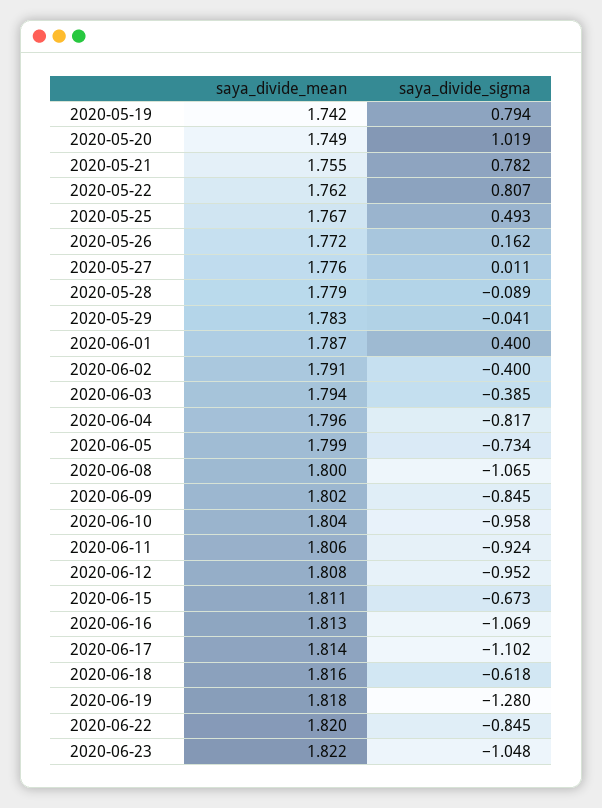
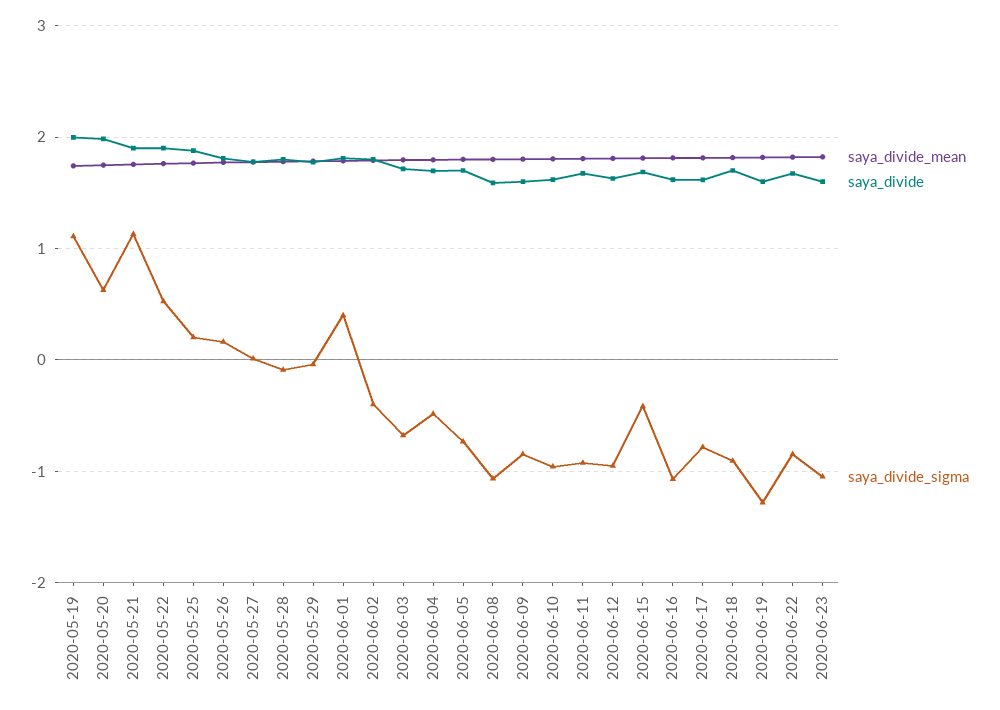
  {
    "saya_divide_mean": {
      "2020-05-19": 1.742,
      "2020-05-20": 1.749,
      "2020-05-21": 1.755,
      "2020-05-22": 1.762,
      "2020-05-25": 1.767,
      "2020-05-26": 1.772,
      "2020-05-27": 1.776,
      "2020-05-28": 1.779,
      "2020-05-29": 1.783,
      "2020-06-01": 1.787,
      "2020-06-02": 1.791,
      "2020-06-03": 1.794,
      "2020-06-04": 1.796,
      "2020-06-05": 1.799,
      "2020-06-08": 1.8,
      "2020-06-09": 1.802,
      "2020-06-10": 1.804,
      "2020-06-11": 1.806,
      "2020-06-12": 1.808,
      "2020-06-15": 1.811,
      "2020-06-16": 1.813,
      "2020-06-17": 1.814,
      "2020-06-18": 1.816,
      "2020-06-19": 1.818,
      "2020-06-22": 1.82,
      "2020-06-23": 1.822
    },
    "saya_divide_sigma": {
-     "2020-05-19": 0.794,
+     "2020-05-19": 1.1,
-     "2020-05-20": 1.019,
+     "2020-05-20": 0.6,
-     "2020-05-21": 0.782,
+     "2020-05-21": 1.1,
-     "2020-05-22": 0.807,
+     "2020-05-22": 0.5,
-     "2020-05-25": 0.493,
+     "2020-05-25": 0.2,
      "2020-05-26": 0.162,
      "2020-05-27": 0.011,
      "2020-05-28": -0.089,
      "2020-05-29": -0.041,
      "2020-06-01": 0.4,
      "2020-06-02": -0.4,
-     "2020-06-03": -0.385,
+     "2020-06-03": -0.7,
-     "2020-06-04": -0.817,
+     "2020-06-04": -0.5,
      "2020-06-05": -0.734,
      "2020-06-08": -1.065,
      "2020-06-09": -0.845,
      "2020-06-10": -0.958,
      "2020-06-11": -0.924,
      "2020-06-12": -0.952,
-     "2020-06-15": -0.673,
+     "2020-06-15": -0.4,
      "2020-06-16": -1.069,
-     "2020-06-17": -1.102,
+     "2020-06-17": -0.8,
-     "2020-06-18": -0.618,
+     "2020-06-18": -0.9,
      "2020-06-19": -1.28,
      "2020-06-22": -0.845,
      "2020-06-23": -1.048
-   }
+   },
+   "saya_divide": {
+     "2020-05-19": 2,
+     "2020-05-20": 2,
+     "2020-05-21": 1.9,
+     "2020-05-22": 1.9,
+     "2020-05-25": 1.9,
+     "2020-05-26": 1.8,
+     "2020-05-27": 1.8,
+     "2020-05-28": 1.8,
+     "2020-05-29": 1.8,
+     "2020-06-01": 1.8,
+     "2020-06-02": 1.8,
+     "2020-06-03": 1.7,
+     "2020-06-04": 1.7,
+     "2020-06-05": 1.7,
+     "2020-06-08": 1.6,
+     "2020-06-09": 1.6,
+     "2020-06-10": 1.6,
+     "2020-06-11": 1.7,
+     "2020-06-12": 1.6,
+     "2020-06-15": 1.7,
+     "2020-06-16": 1.6,
+     "2020-06-17": 1.6,
+     "2020-06-18": 1.7,
+     "2020-06-19": 1.6,
+     "2020-06-22": 1.7,
+     "2020-06-23": 1.6
+   }
  }

